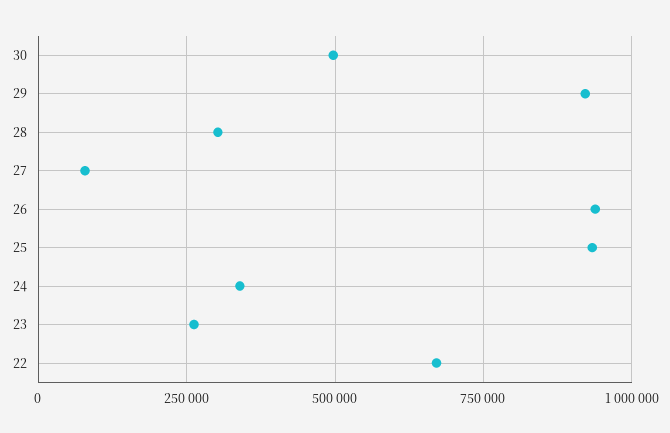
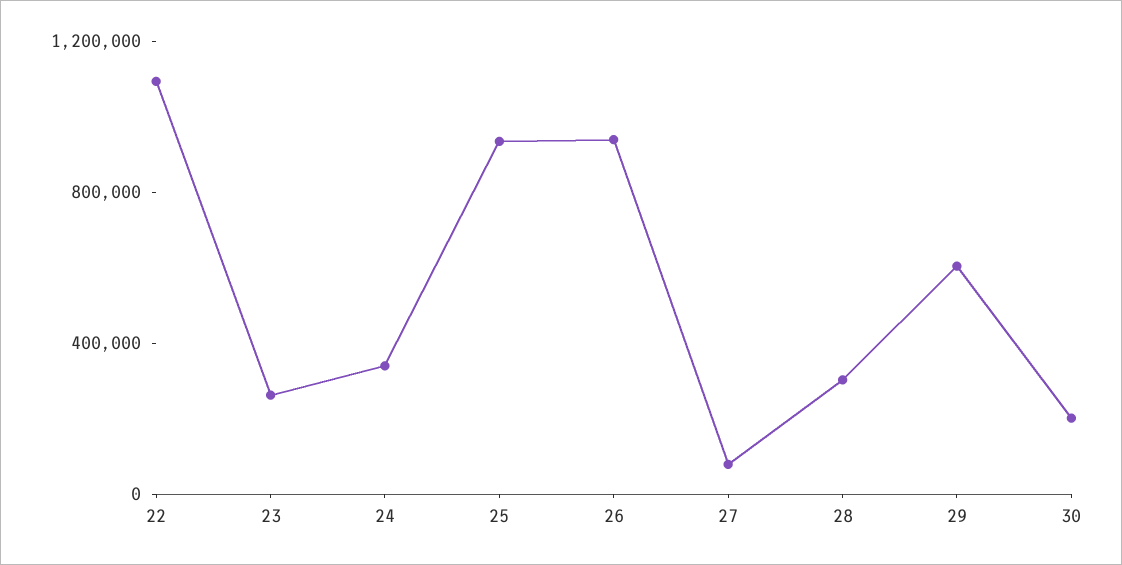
  {
-   "30": 500000,
+   "30": 200000,
-   "29": 925000,
+   "29": 600000,
    "28": 300000,
    "27": 75000,
    "26": 950000,
    "25": 925000,
    "24": 350000,
    "23": 250000,
-   "22": 675000
+   "22": 1100000
  }

